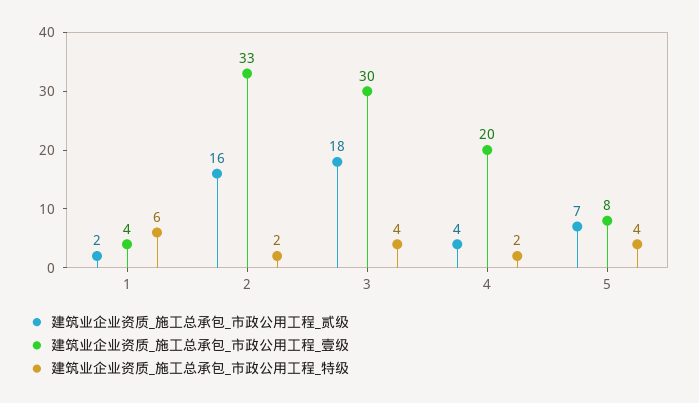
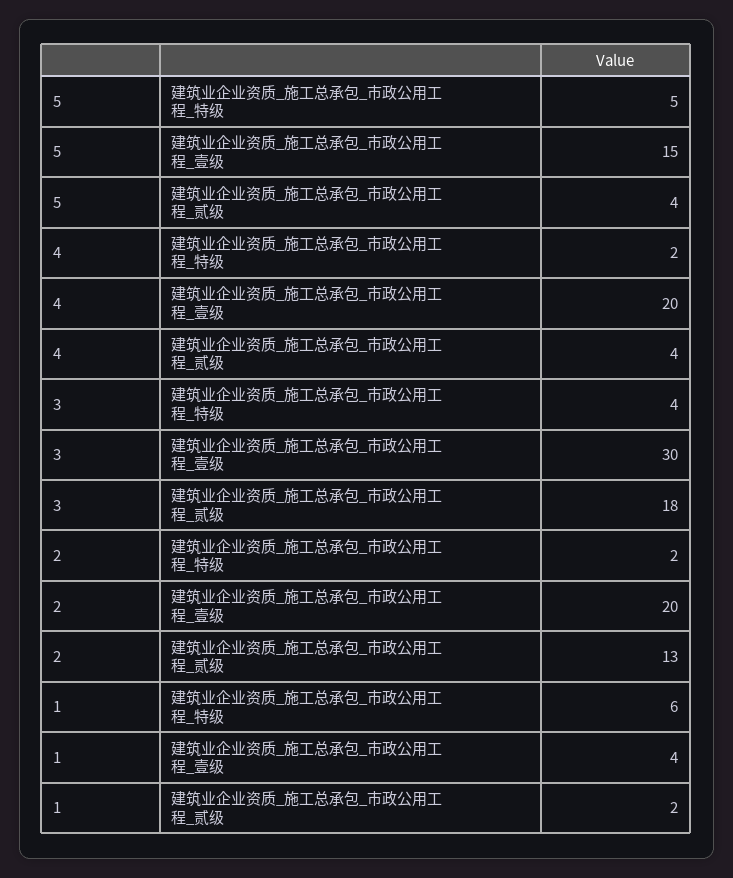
  {
    "建筑业企业资质_施工总承包_市政公用工程_贰级": {
      "1": 2,
-     "2": 16,
+     "2": 13,
      "3": 18,
      "4": 4,
-     "5": 7
+     "5": 4
    },
    "建筑业企业资质_施工总承包_市政公用工程_壹级": {
      "1": 4,
-     "2": 33,
+     "2": 20,
      "3": 30,
      "4": 20,
-     "5": 8
+     "5": 15
    },
    "建筑业企业资质_施工总承包_市政公用工程_特级": {
      "1": 6,
      "2": 2,
      "3": 4,
      "4": 2,
-     "5": 4
+     "5": 5
    }
  }

